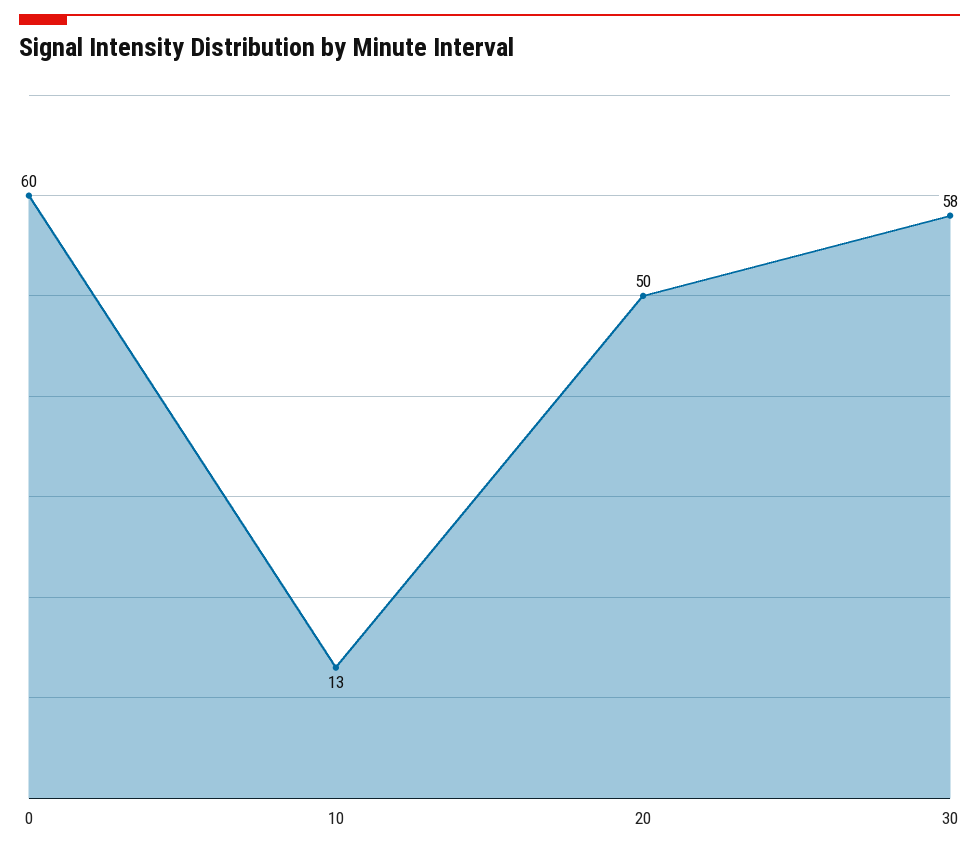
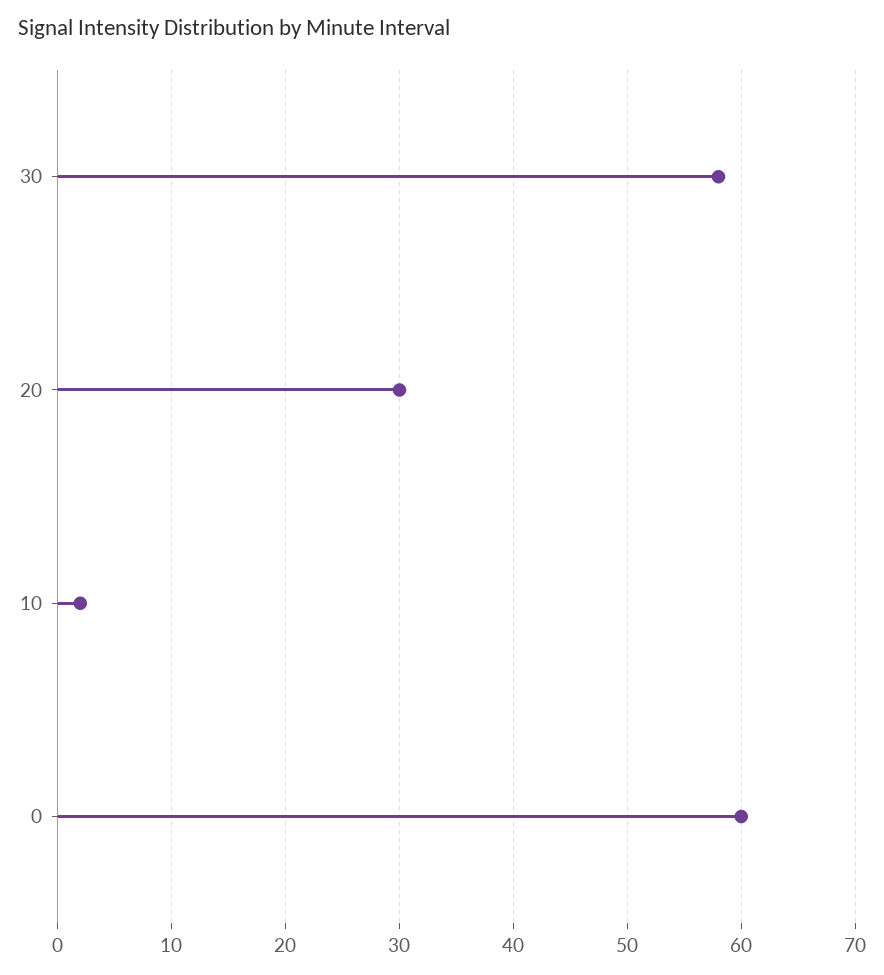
  {
    "0": 60,
-   "10": 13,
+   "10": 2,
-   "20": 50,
+   "20": 30,
    "30": 58
  }

